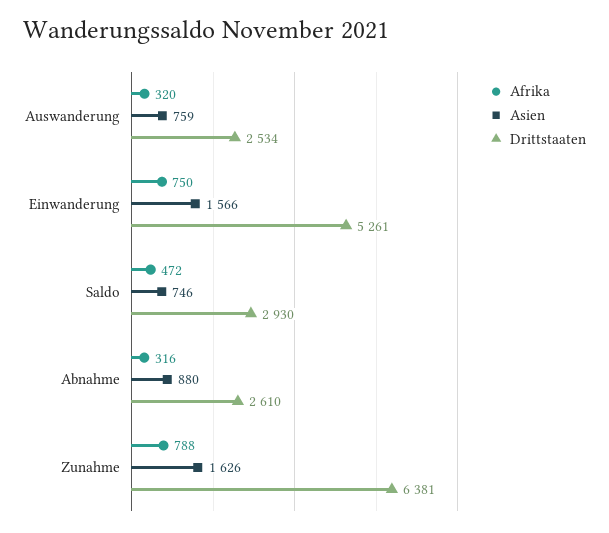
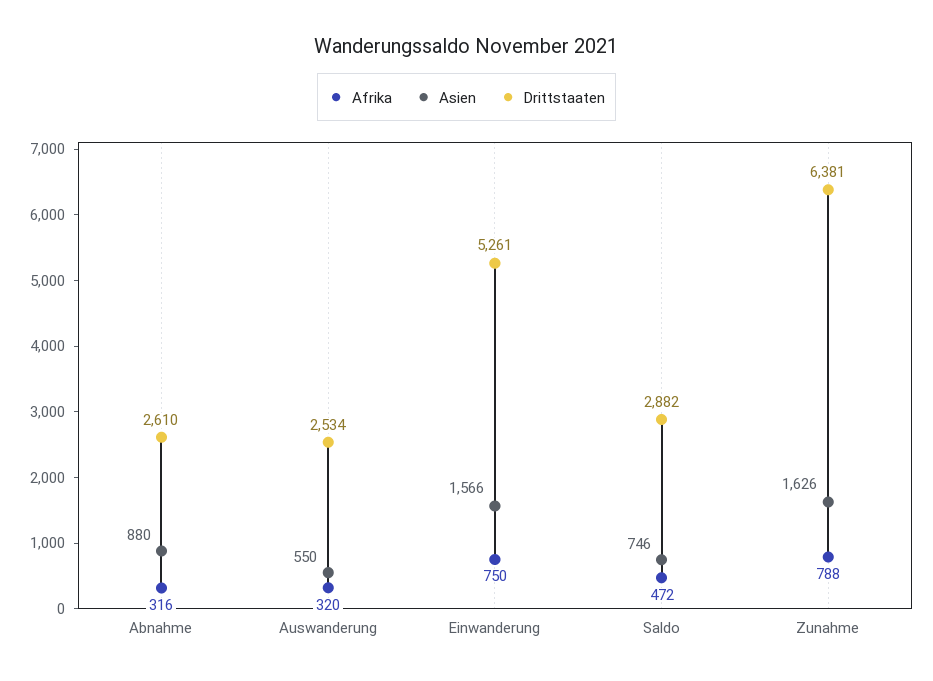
  {
    "Afrika": {
      "Auswanderung": 320,
      "Einwanderung": 750,
      "Saldo": 472,
      "Abnahme": 316,
      "Zunahme": 788
    },
    "Asien": {
-     "Auswanderung": 759,
+     "Auswanderung": 550,
      "Einwanderung": 1566,
      "Saldo": 746,
      "Abnahme": 880,
      "Zunahme": 1626
    },
    "Drittstaaten": {
      "Auswanderung": 2534,
      "Einwanderung": 5261,
-     "Saldo": 2930,
+     "Saldo": 2882,
      "Abnahme": 2610,
      "Zunahme": 6381
    }
  }

